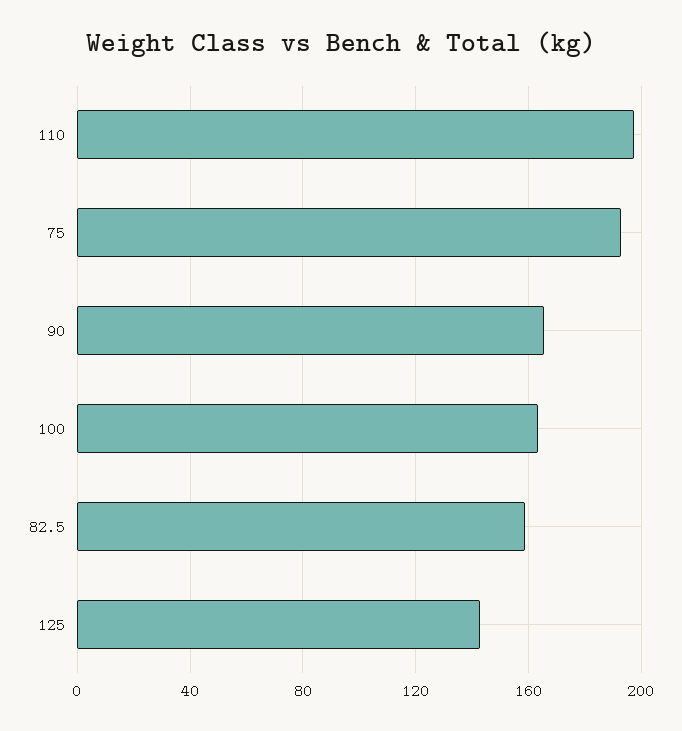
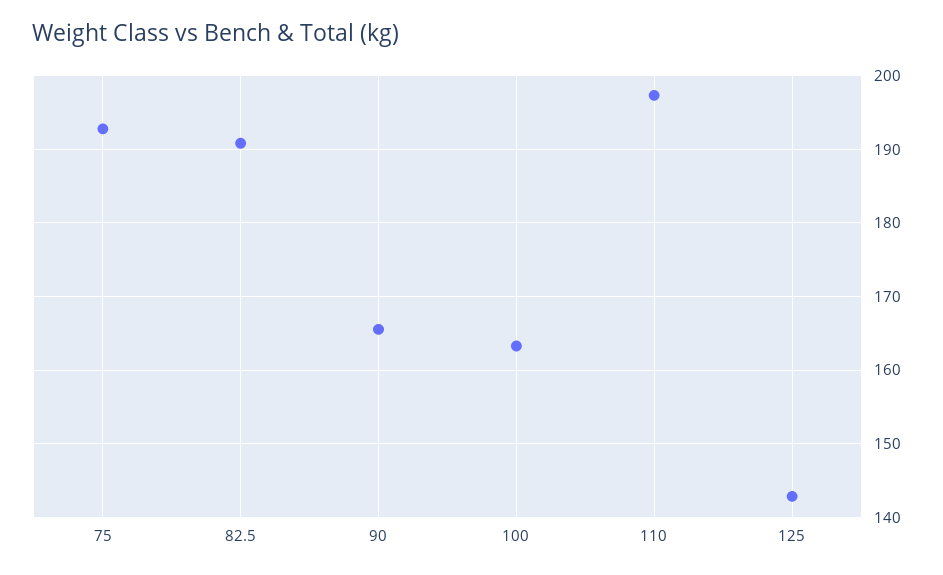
  {
    "110": 197,
    "75": 193,
    "90": 166,
    "100": 163,
-   "82.5": 160,
+   "82.5": 191,
    "125": 143
  }

